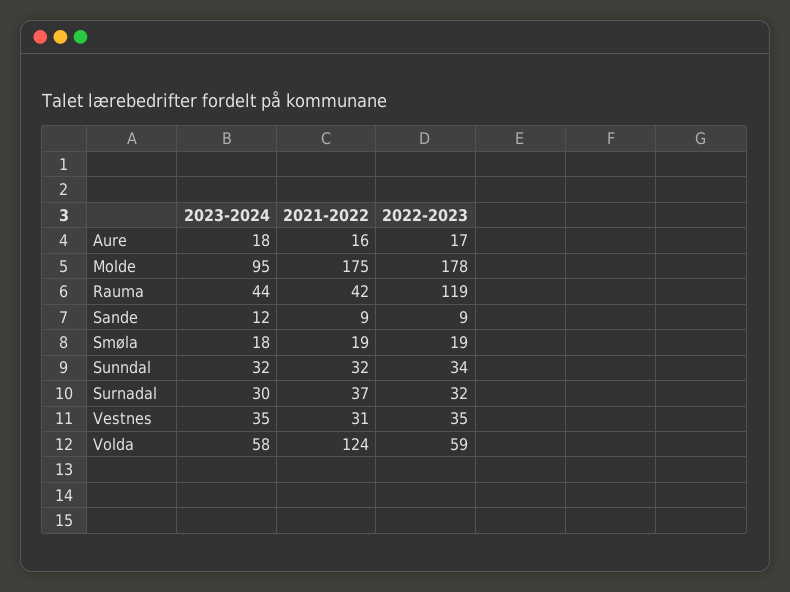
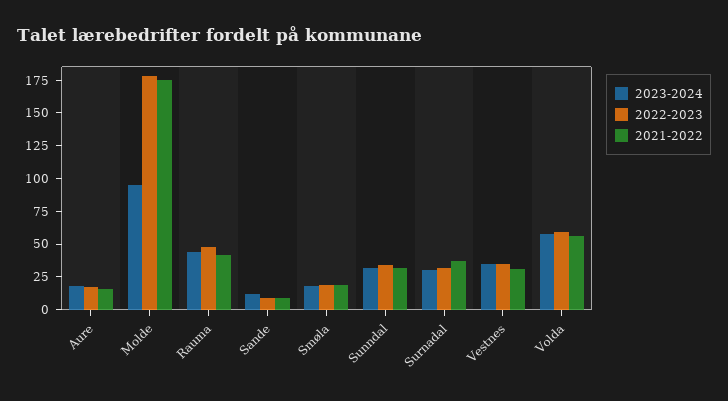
  {
    "2023-2024": {
      "Aure": 18,
      "Molde": 95,
      "Rauma": 44,
      "Sande": 12,
      "Smøla": 18,
      "Sunndal": 32,
      "Surnadal": 30,
      "Vestnes": 35,
      "Volda": 58
    },
    "2021-2022": {
      "Aure": 16,
      "Molde": 175,
      "Rauma": 42,
      "Sande": 9,
      "Smøla": 19,
      "Sunndal": 32,
      "Surnadal": 37,
      "Vestnes": 31,
-     "Volda": 124
+     "Volda": 50
    },
    "2022-2023": {
      "Aure": 17,
      "Molde": 178,
-     "Rauma": 119,
+     "Rauma": 50,
      "Sande": 9,
      "Smøla": 19,
      "Sunndal": 34,
      "Surnadal": 32,
      "Vestnes": 35,
      "Volda": 59
    }
  }

